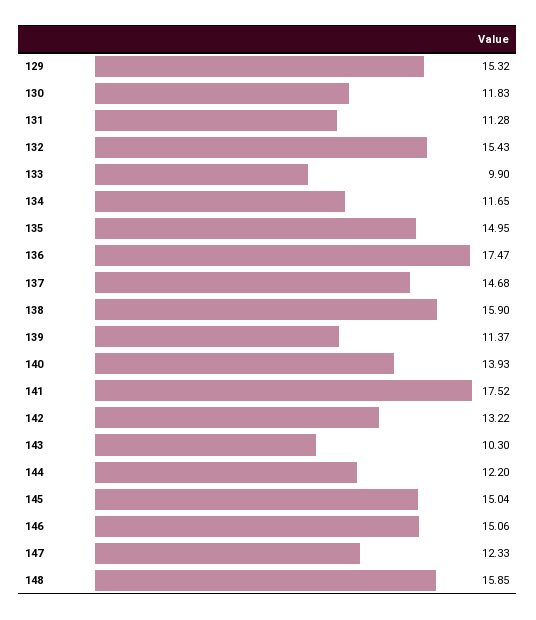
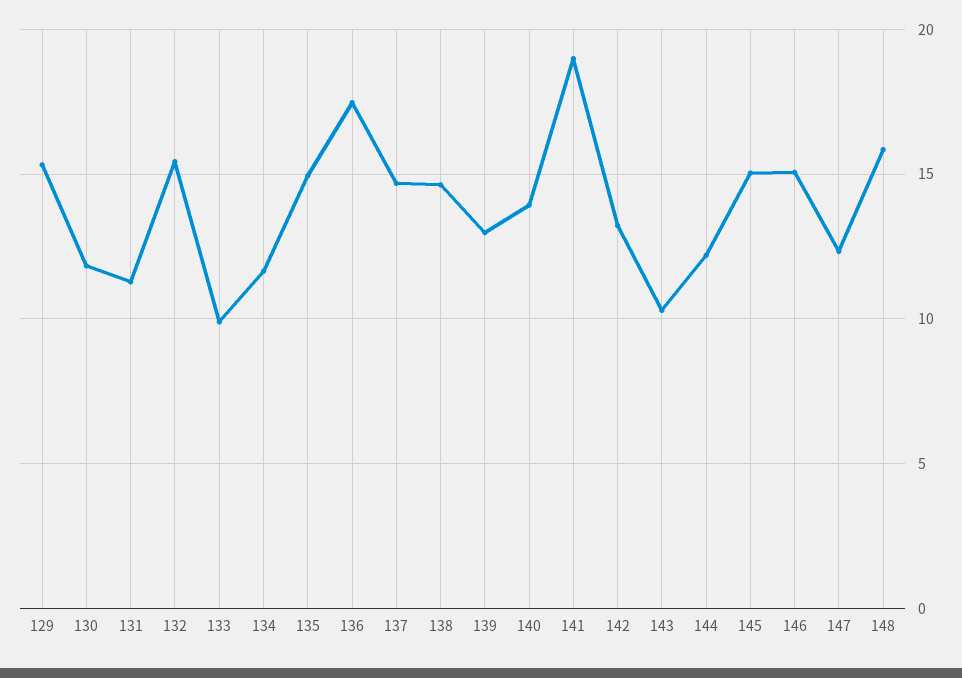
  {
    "129": 15.32,
    "130": 11.83,
    "131": 11.28,
    "132": 15.43,
    "133": 9.9,
    "134": 11.65,
    "135": 14.95,
    "136": 17.47,
    "137": 14.68,
-   "138": 15.9,
+   "138": 14.5,
-   "139": 11.37,
+   "139": 13,
    "140": 13.93,
-   "141": 17.52,
+   "141": 19,
    "142": 13.22,
    "143": 10.3,
    "144": 12.2,
    "145": 15.04,
    "146": 15.06,
    "147": 12.33,
    "148": 15.85
  }

